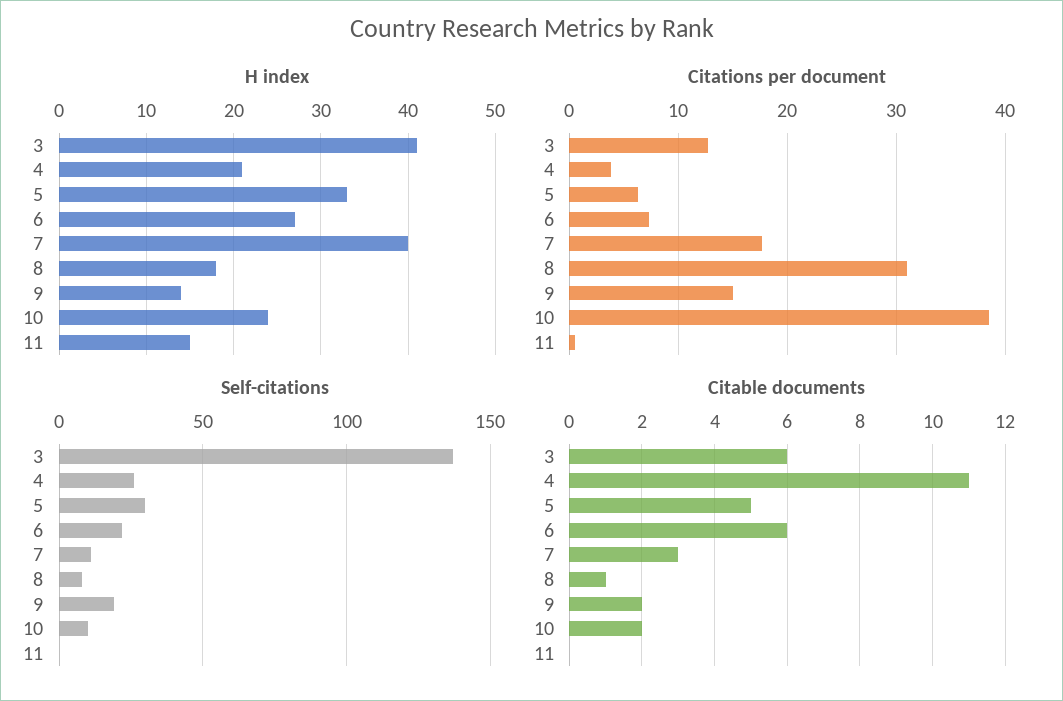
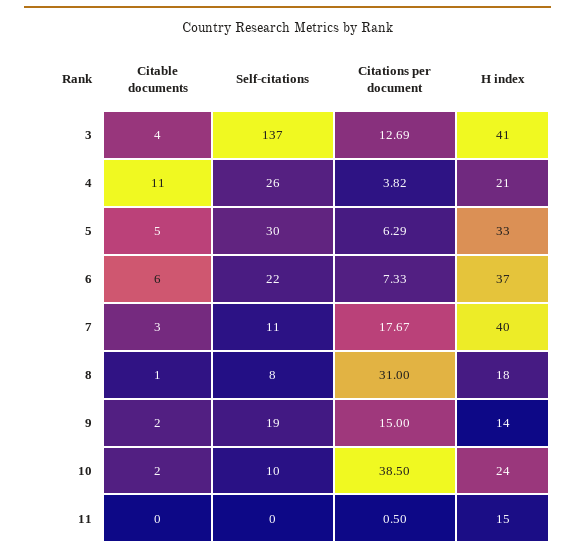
  {
    "H index": {
      "3": 41,
      "4": 21,
      "5": 33,
-     "6": 27,
+     "6": 37,
      "7": 40,
      "8": 18,
      "9": 14,
      "10": 24,
      "11": 15
    },
    "Citations per document": {
      "3": 12.69,
      "4": 3.82,
      "5": 6.29,
      "6": 7.33,
      "7": 17.67,
      "8": 31,
      "9": 15,
      "10": 38.5,
      "11": 0.5
    },
    "Self-citations": {
      "3": 137,
      "4": 26,
      "5": 30,
      "6": 22,
      "7": 11,
      "8": 8,
      "9": 19,
      "10": 10,
      "11": 0
    },
    "Citable documents": {
-     "3": 6,
+     "3": 4,
      "4": 11,
      "5": 5,
      "6": 6,
      "7": 3,
      "8": 1,
      "9": 2,
      "10": 2,
      "11": 0
    }
  }

